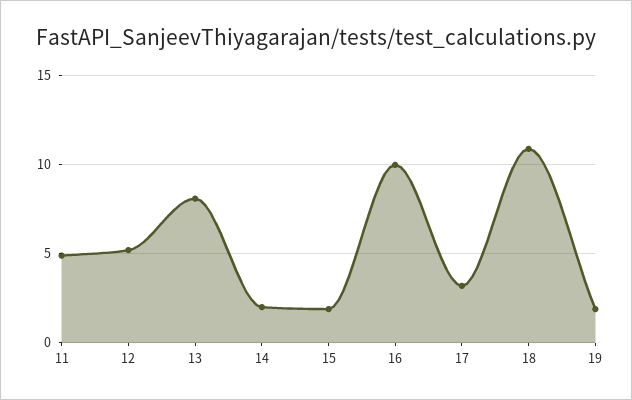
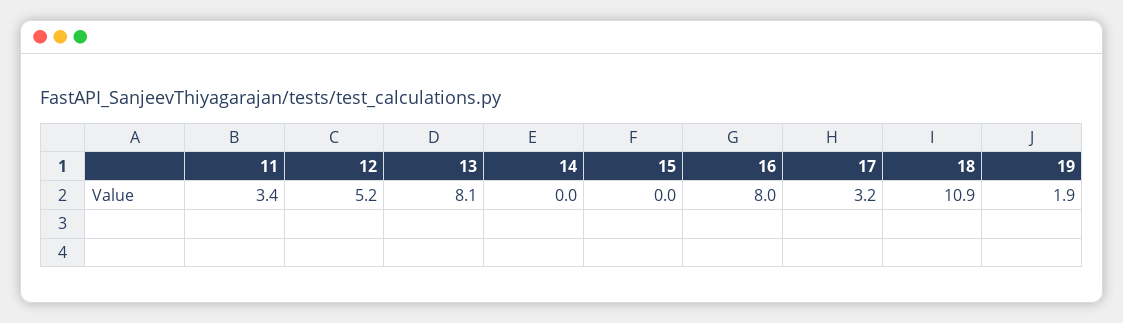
  {
-   "11": 5,
+   "11": 3.4,
    "12": 5.2,
    "13": 8.1,
-   "14": 2,
+   "14": 0,
-   "15": 2,
+   "15": 0,
-   "16": 10,
+   "16": 8,
    "17": 3.2,
    "18": 10.9,
    "19": 1.9
  }

